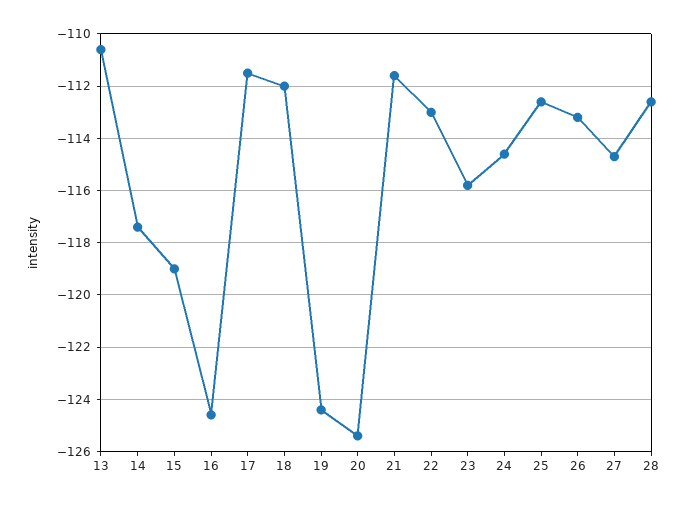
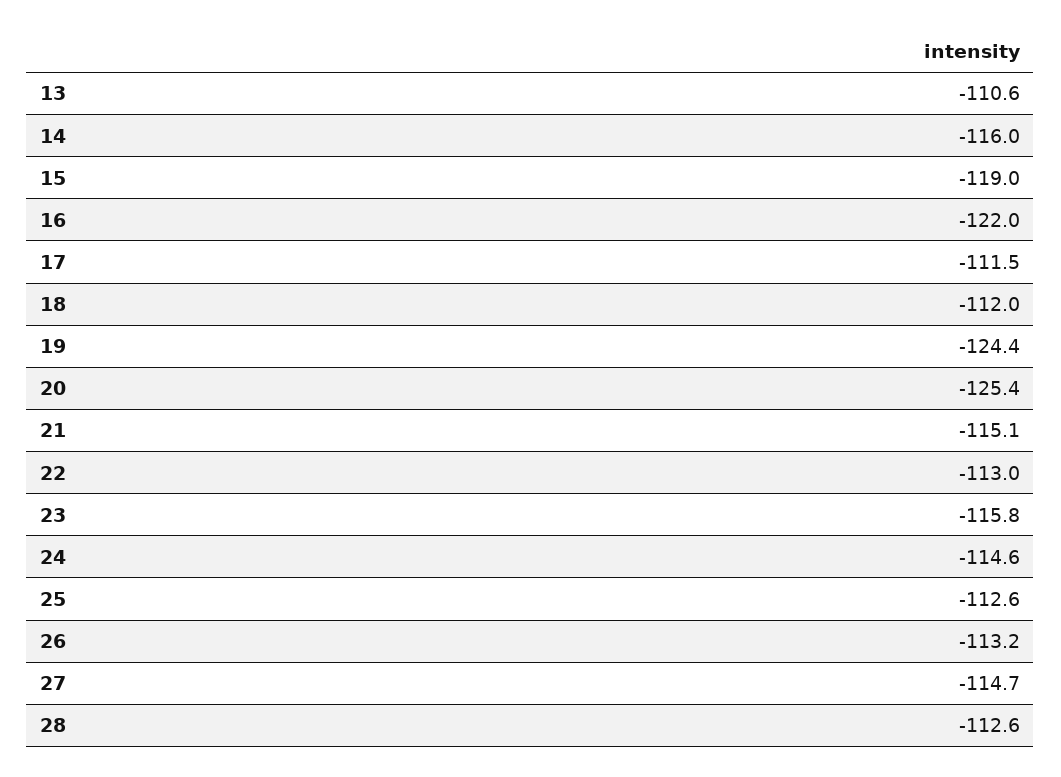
  {
    "13": -110.6,
-   "14": -117.5,
+   "14": -116,
    "15": -119,
-   "16": -124.5,
+   "16": -122,
    "17": -111.5,
    "18": -112,
    "19": -124.4,
    "20": -125.4,
-   "21": -111.5,
+   "21": -115.1,
    "22": -113,
    "23": -115.8,
    "24": -114.6,
    "25": -112.6,
    "26": -113.2,
    "27": -114.7,
    "28": -112.6
  }

